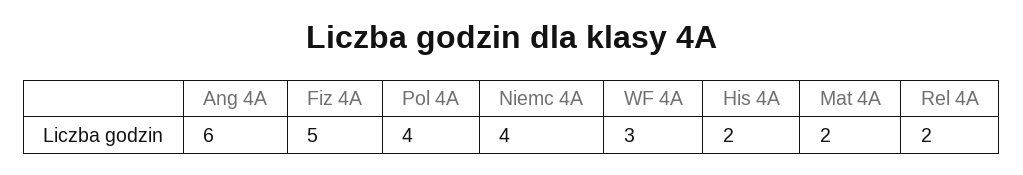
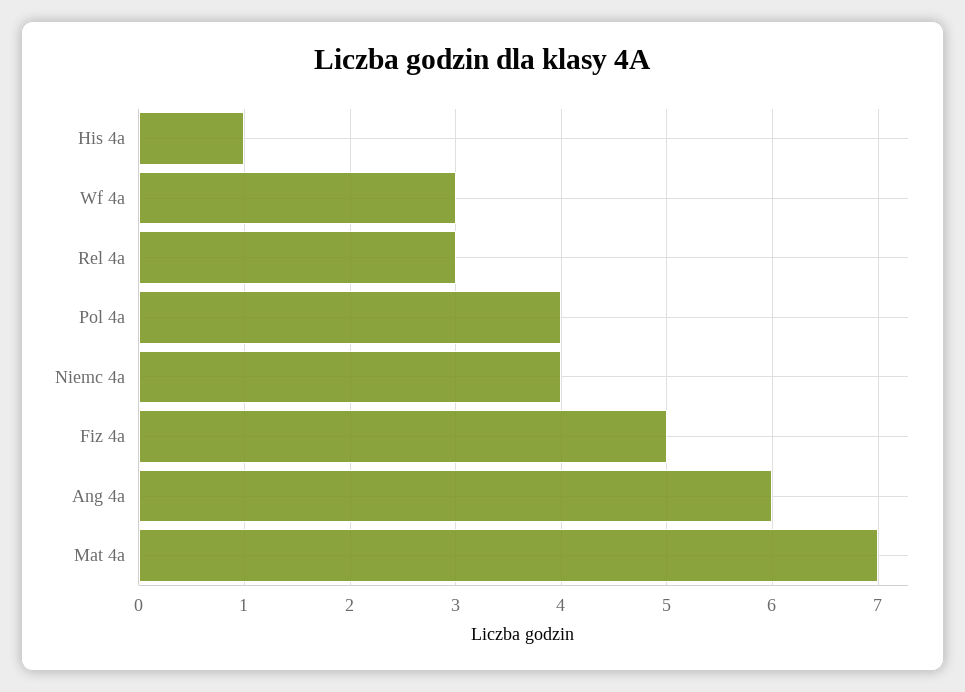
  {
    "Ang 4A": 6,
    "Fiz 4A": 5,
    "Pol 4A": 4,
    "Niemc 4A": 4,
    "WF 4A": 3,
-   "His 4A": 2,
+   "His 4A": 1,
-   "Mat 4A": 2,
+   "Mat 4A": 7,
-   "Rel 4A": 2
+   "Rel 4A": 3
  }

